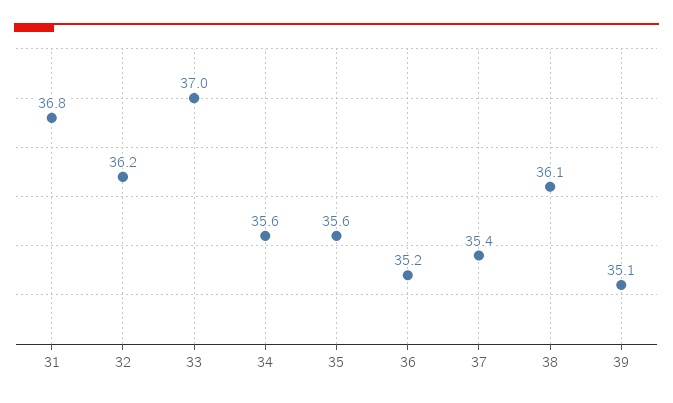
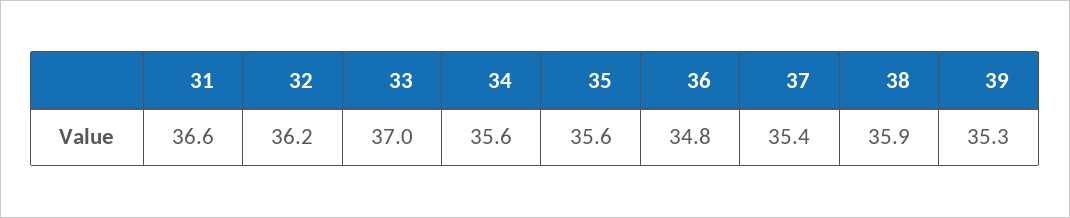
  {
-   "31": 36.8,
+   "31": 36.6,
    "32": 36.2,
    "33": 37,
    "34": 35.6,
    "35": 35.6,
-   "36": 35.2,
+   "36": 34.8,
    "37": 35.4,
-   "38": 36.1,
+   "38": 35.9,
-   "39": 35.1
+   "39": 35.3
  }

